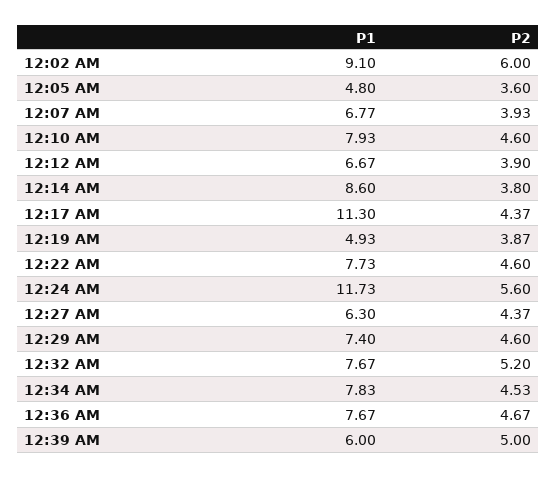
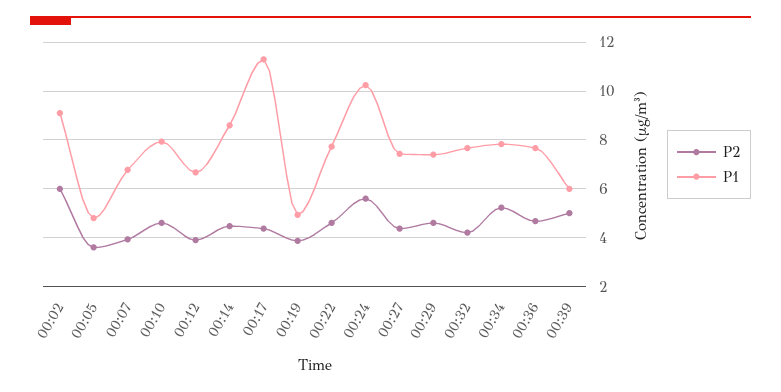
  {
    "P1": {
      "12:02 AM": 9.1,
      "12:05 AM": 4.8,
      "12:07 AM": 6.77,
      "12:10 AM": 7.93,
      "12:12 AM": 6.67,
      "12:14 AM": 8.6,
      "12:17 AM": 11.3,
      "12:19 AM": 4.93,
      "12:22 AM": 7.73,
-     "12:24 AM": 11.73,
+     "12:24 AM": 10.25,
-     "12:27 AM": 6.3,
+     "12:27 AM": 7.5,
      "12:29 AM": 7.4,
      "12:32 AM": 7.67,
      "12:34 AM": 7.83,
      "12:36 AM": 7.67,
      "12:39 AM": 6
    },
    "P2": {
      "12:02 AM": 6,
      "12:05 AM": 3.6,
      "12:07 AM": 3.93,
      "12:10 AM": 4.6,
      "12:12 AM": 3.9,
-     "12:14 AM": 3.8,
+     "12:14 AM": 4.5,
      "12:17 AM": 4.37,
      "12:19 AM": 3.87,
      "12:22 AM": 4.6,
      "12:24 AM": 5.6,
      "12:27 AM": 4.37,
      "12:29 AM": 4.6,
-     "12:32 AM": 5.2,
+     "12:32 AM": 4.25,
-     "12:34 AM": 4.53,
+     "12:34 AM": 5.25,
      "12:36 AM": 4.67,
      "12:39 AM": 5
    }
  }

